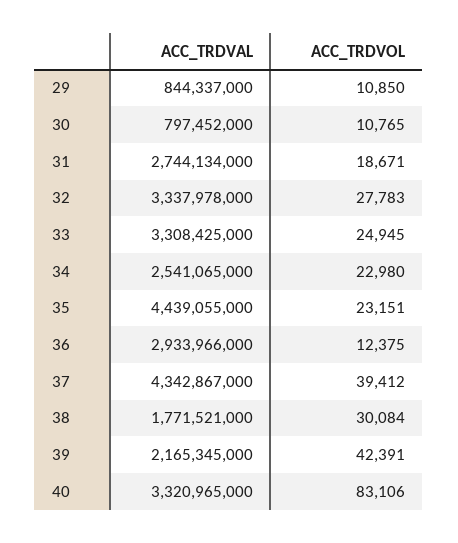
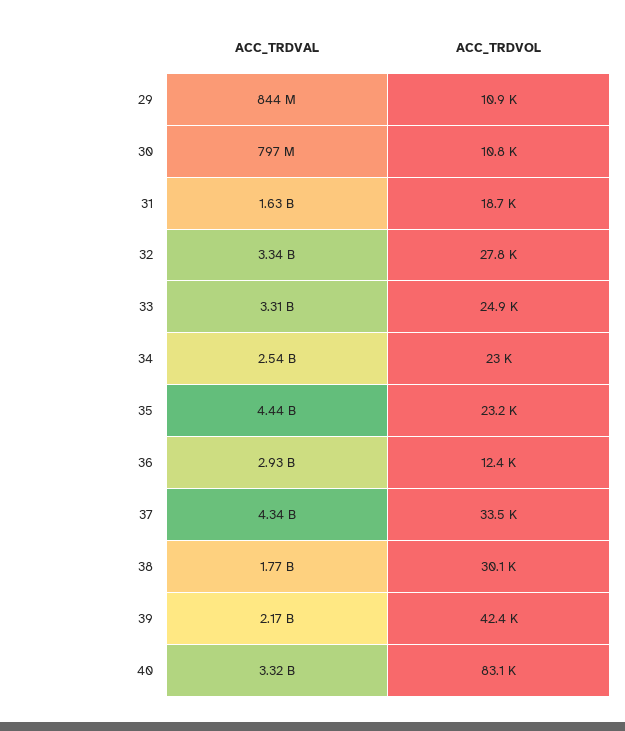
  {
    "ACC_TRDVAL": {
      "29": 844337000,
      "30": 797452000,
-     "31": 2744134000,
+     "31": 1630000000,
      "32": 3337978000,
      "33": 3308425000,
      "34": 2541065000,
      "35": 4439055000,
      "36": 2933966000,
      "37": 4342867000,
      "38": 1771521000,
      "39": 2165345000,
      "40": 3320965000
    },
    "ACC_TRDVOL": {
      "29": 10850,
      "30": 10765,
      "31": 18671,
      "32": 27783,
      "33": 24945,
      "34": 22980,
      "35": 23151,
      "36": 12375,
-     "37": 39412,
+     "37": 33500,
      "38": 30084,
      "39": 42391,
      "40": 83106
    }
  }

